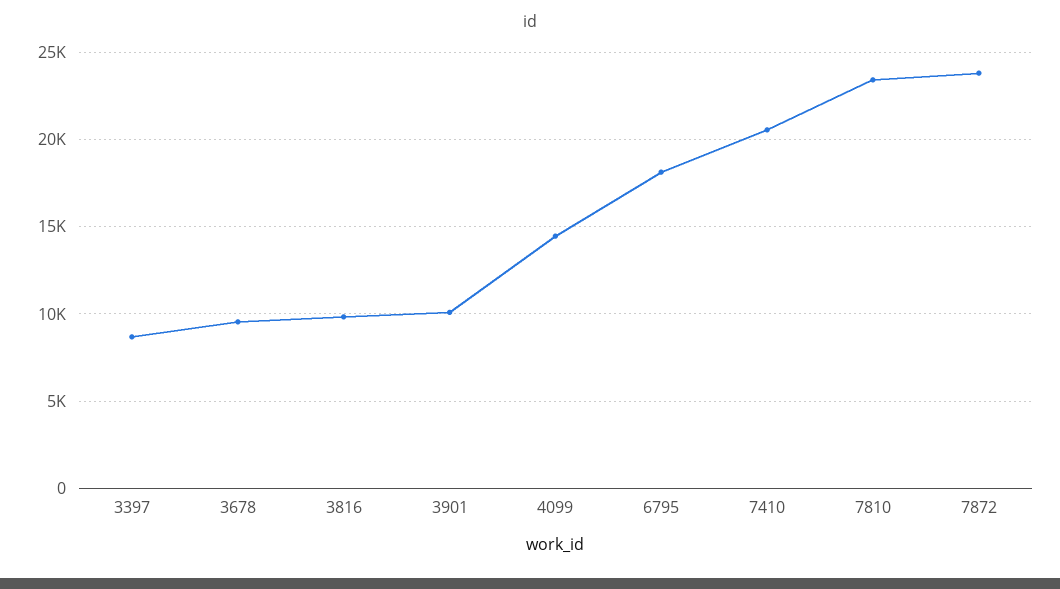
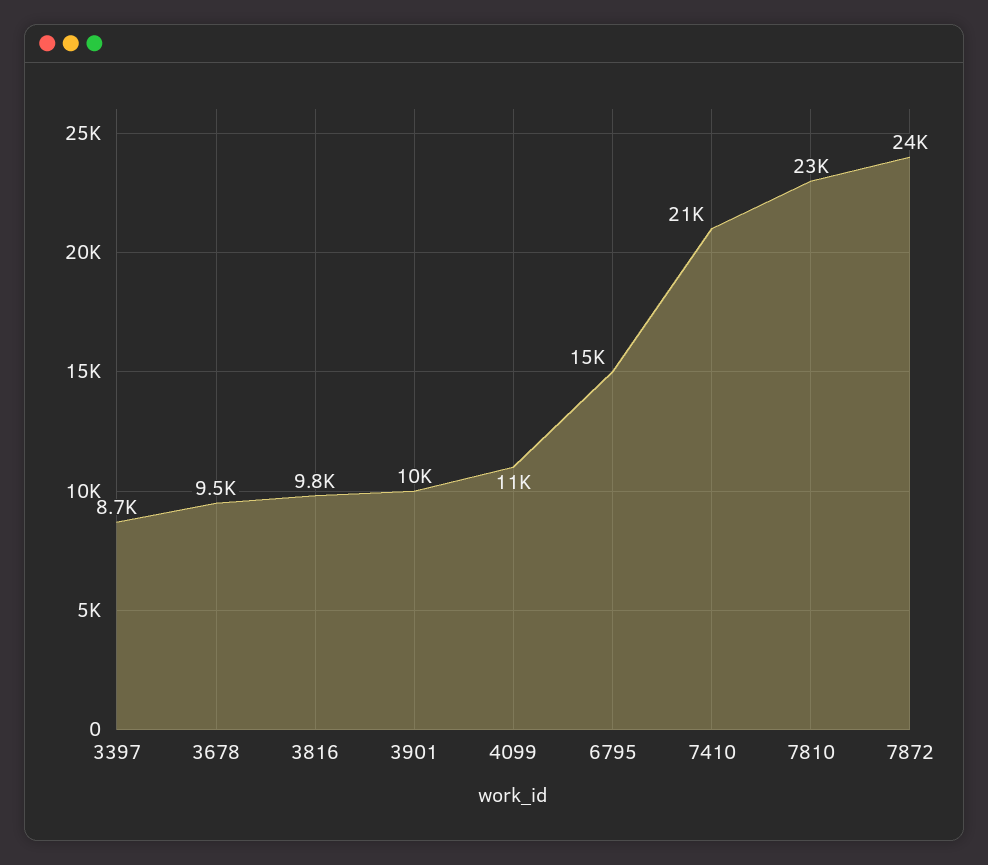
  {
    "3397": 8700,
    "3678": 9500,
    "3816": 9800,
    "3901": 10000,
-   "4099": 14500,
+   "4099": 11000,
-   "6795": 18000,
+   "6795": 15000,
    "7410": 21000,
    "7810": 23000,
    "7872": 24000
  }

